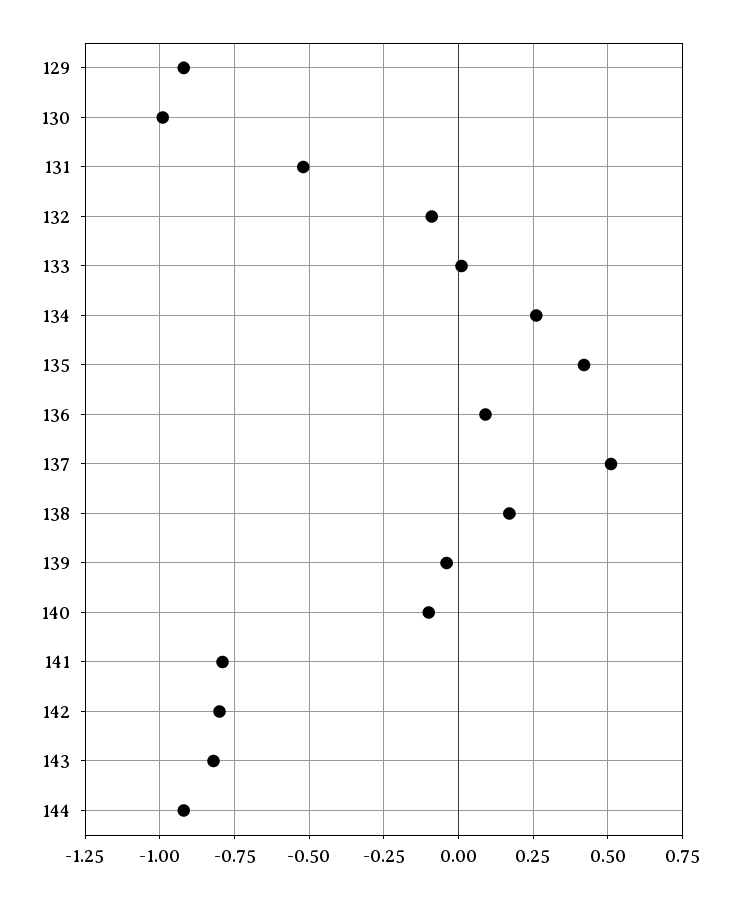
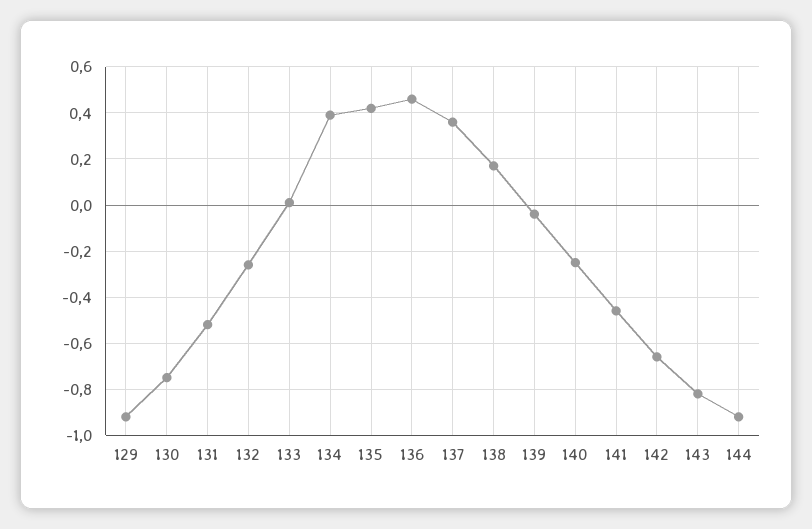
  {
    "129": -0.9,
-   "130": -1,
+   "130": -0.75,
    "131": -0.5,
-   "132": -0.1,
+   "132": -0.25,
    "133": 0,
-   "134": 0.25,
+   "134": 0.4,
    "135": 0.4,
-   "136": 0.1,
+   "136": 0.45,
-   "137": 0.5,
+   "137": 0.35,
    "138": 0.15,
    "139": -0.05,
-   "140": -0.1,
+   "140": -0.25,
-   "141": -0.8,
+   "141": -0.45,
-   "142": -0.8,
+   "142": -0.65,
    "143": -0.8,
    "144": -0.9
  }

